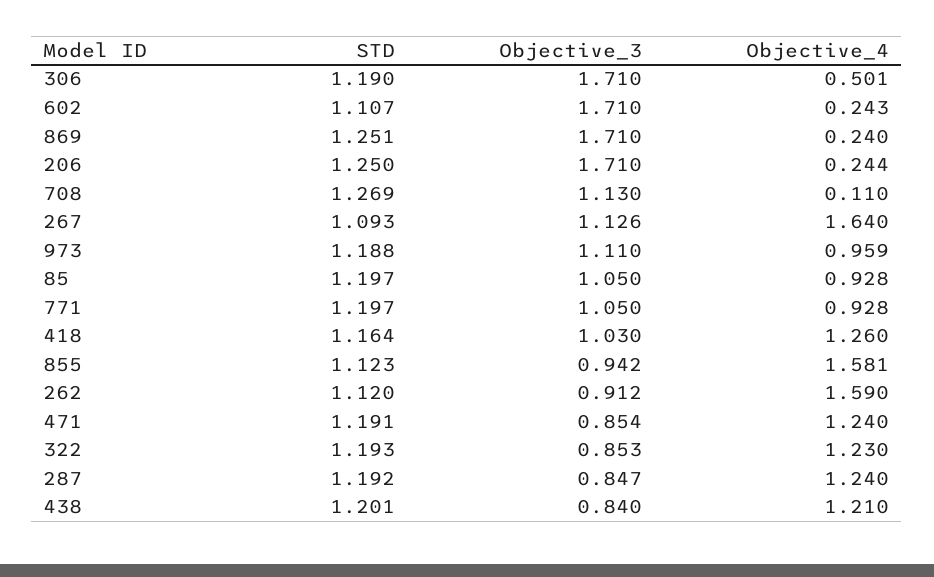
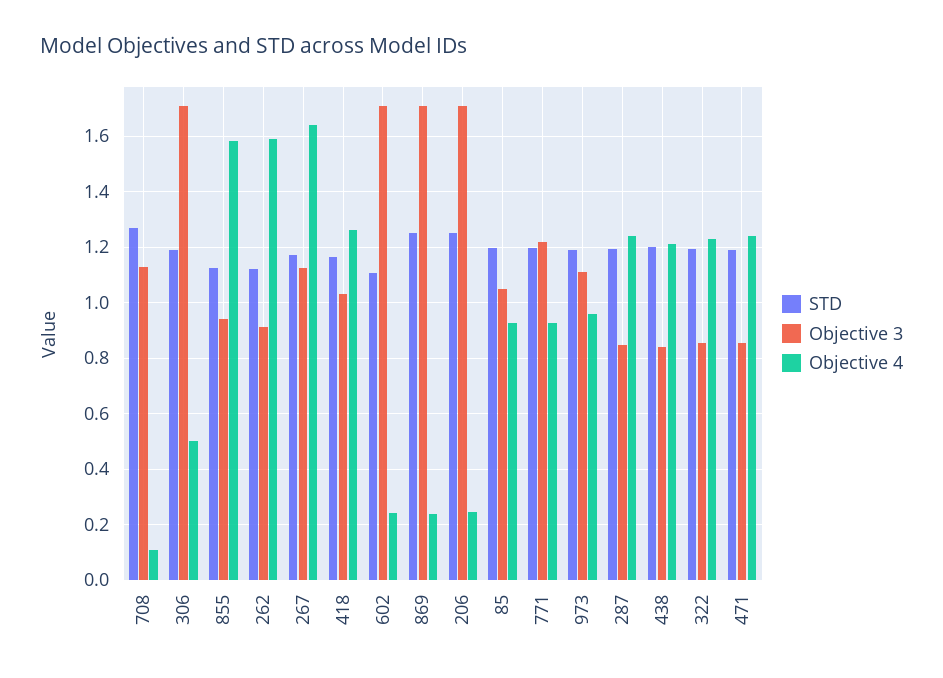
  {
    "STD": {
      "306": 1.19,
      "602": 1.107,
      "869": 1.251,
      "206": 1.25,
      "708": 1.269,
-     "267": 1.093,
+     "267": 1.175,
      "973": 1.188,
      "85": 1.197,
      "771": 1.197,
      "418": 1.164,
      "855": 1.123,
      "262": 1.12,
      "471": 1.191,
      "322": 1.193,
      "287": 1.192,
      "438": 1.201
    },
    "Objective_3": {
      "306": 1.71,
      "602": 1.71,
      "869": 1.71,
      "206": 1.71,
      "708": 1.13,
      "267": 1.126,
      "973": 1.11,
      "85": 1.05,
-     "771": 1.05,
+     "771": 1.225,
      "418": 1.03,
      "855": 0.942,
      "262": 0.912,
      "471": 0.854,
      "322": 0.853,
      "287": 0.847,
      "438": 0.84
    },
    "Objective_4": {
      "306": 0.501,
      "602": 0.243,
      "869": 0.24,
      "206": 0.244,
      "708": 0.11,
      "267": 1.64,
      "973": 0.959,
      "85": 0.928,
      "771": 0.928,
      "418": 1.26,
      "855": 1.581,
      "262": 1.59,
      "471": 1.24,
      "322": 1.23,
      "287": 1.24,
      "438": 1.21
    }
  }

